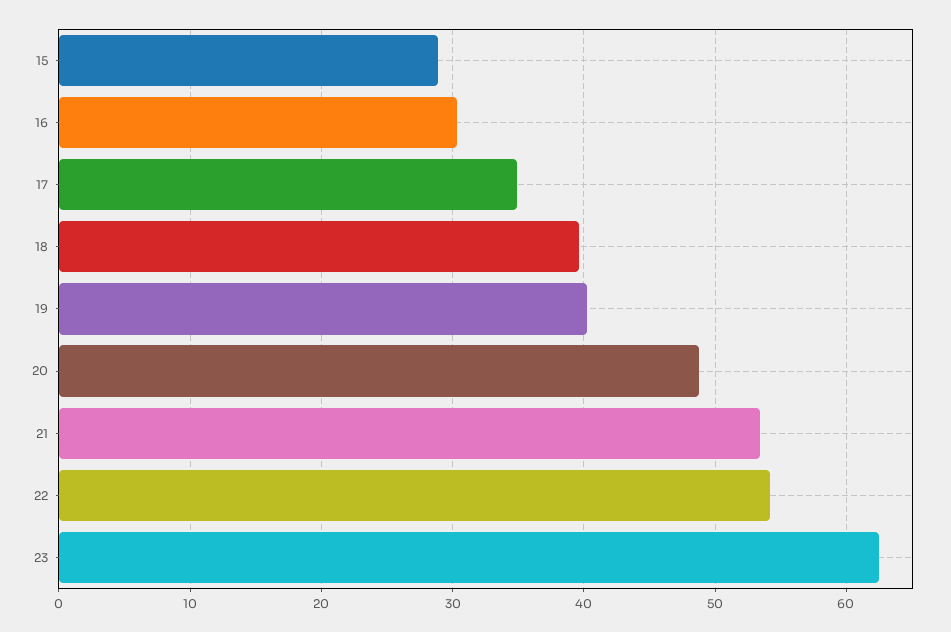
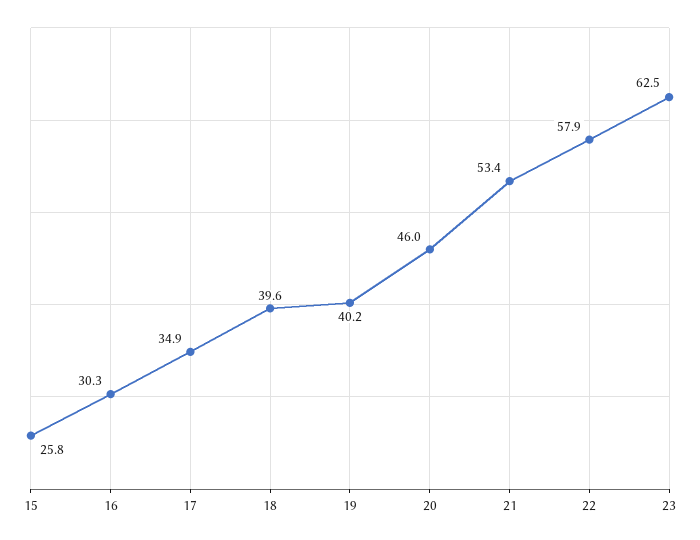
  {
-   "15": 29,
+   "15": 25.8,
    "16": 30.3,
    "17": 34.9,
    "18": 39.6,
    "19": 40.2,
-   "20": 49,
+   "20": 46,
    "21": 53.4,
-   "22": 54,
+   "22": 57.9,
    "23": 62.5
  }

